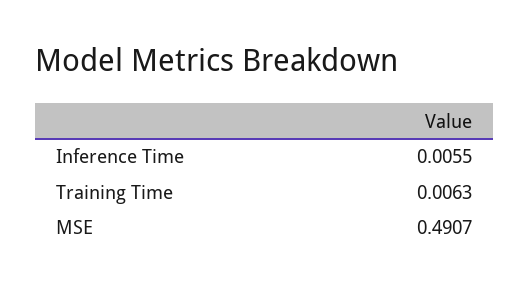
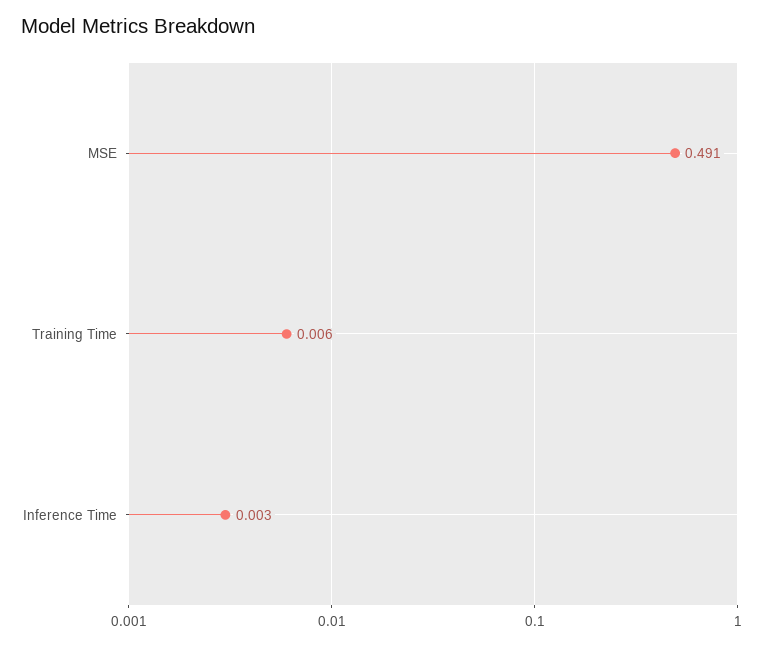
  {
-   "Inference Time": 0.0055,
+   "Inference Time": 0.003,
    "Training Time": 0.0063,
    "MSE": 0.4907
  }

